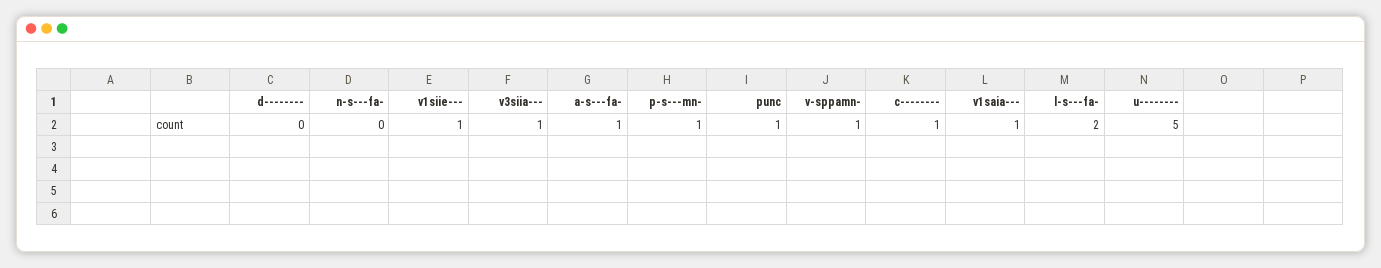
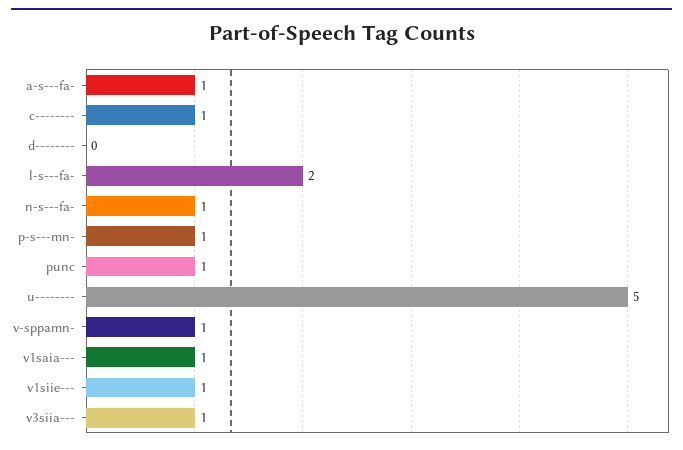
  {
    "d--------": 0,
-   "n-s---fa-": 0,
+   "n-s---fa-": 1,
    "v1siie---": 1,
    "v3siia---": 1,
    "a-s---fa-": 1,
    "p-s---mn-": 1,
    "punc": 1,
    "v-sppamn-": 1,
    "c--------": 1,
    "v1saia---": 1,
    "l-s---fa-": 2,
    "u--------": 5
  }

